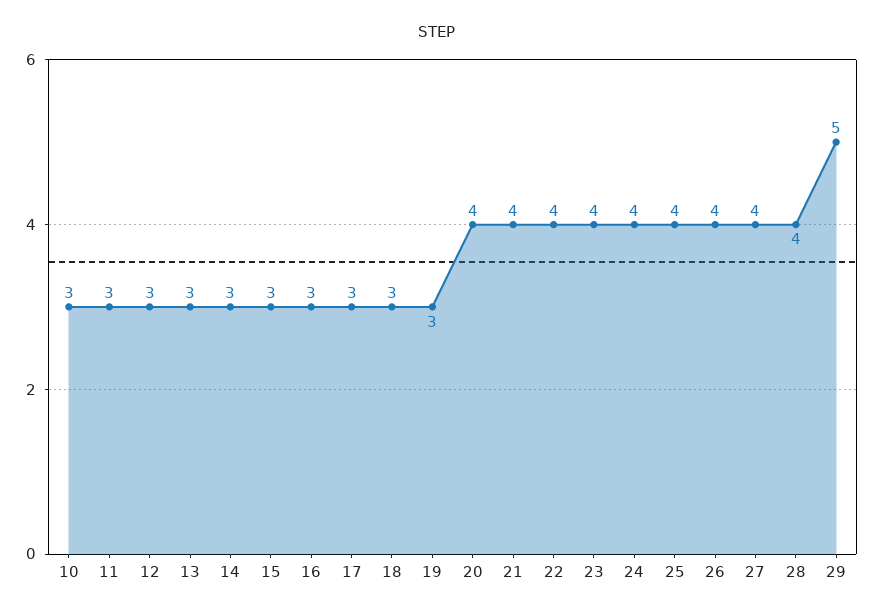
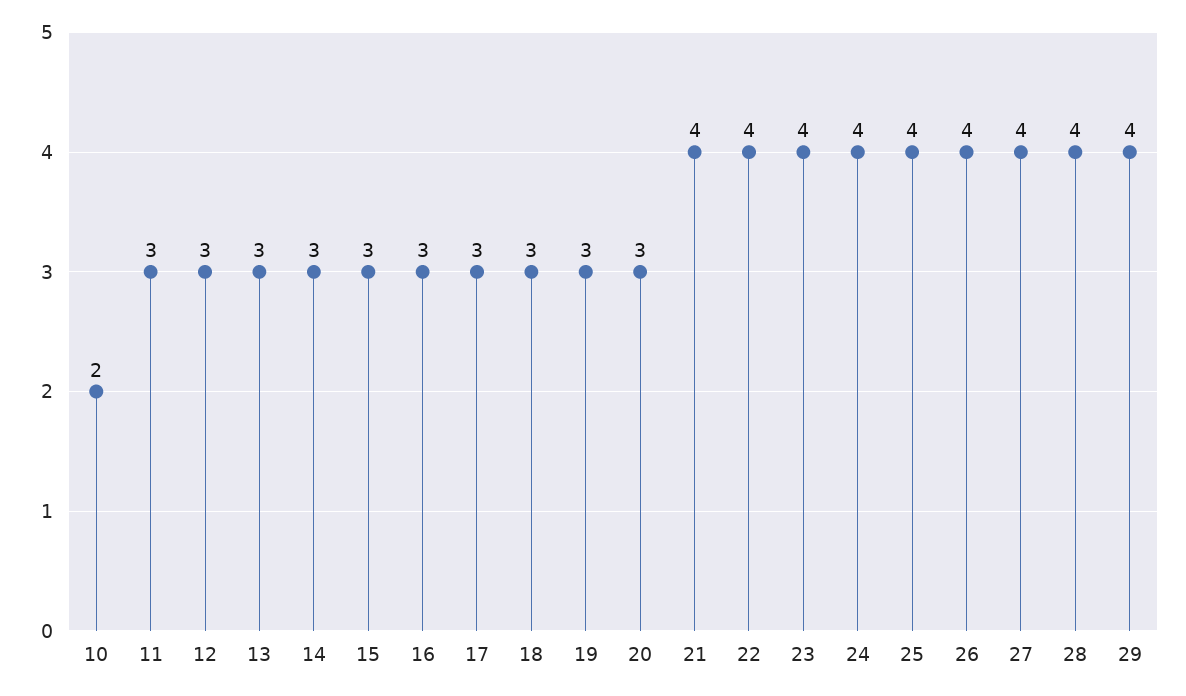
  {
-   "10": 3,
+   "10": 2,
    "11": 3,
    "12": 3,
    "13": 3,
    "14": 3,
    "15": 3,
    "16": 3,
    "17": 3,
    "18": 3,
    "19": 3,
-   "20": 4,
+   "20": 3,
    "21": 4,
    "22": 4,
    "23": 4,
    "24": 4,
    "25": 4,
    "26": 4,
    "27": 4,
    "28": 4,
-   "29": 5
+   "29": 4
  }

